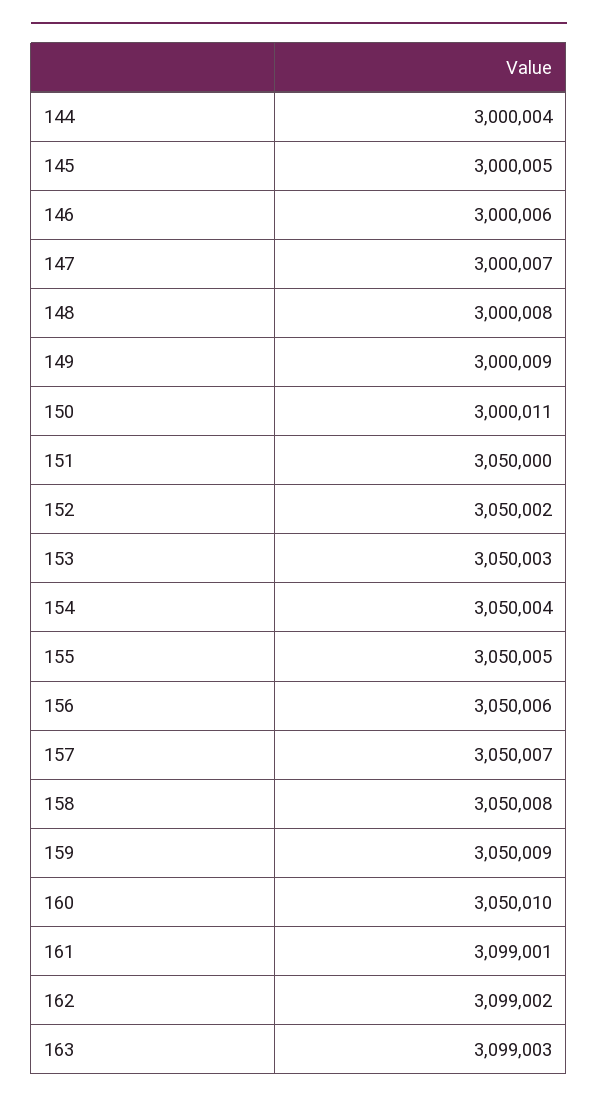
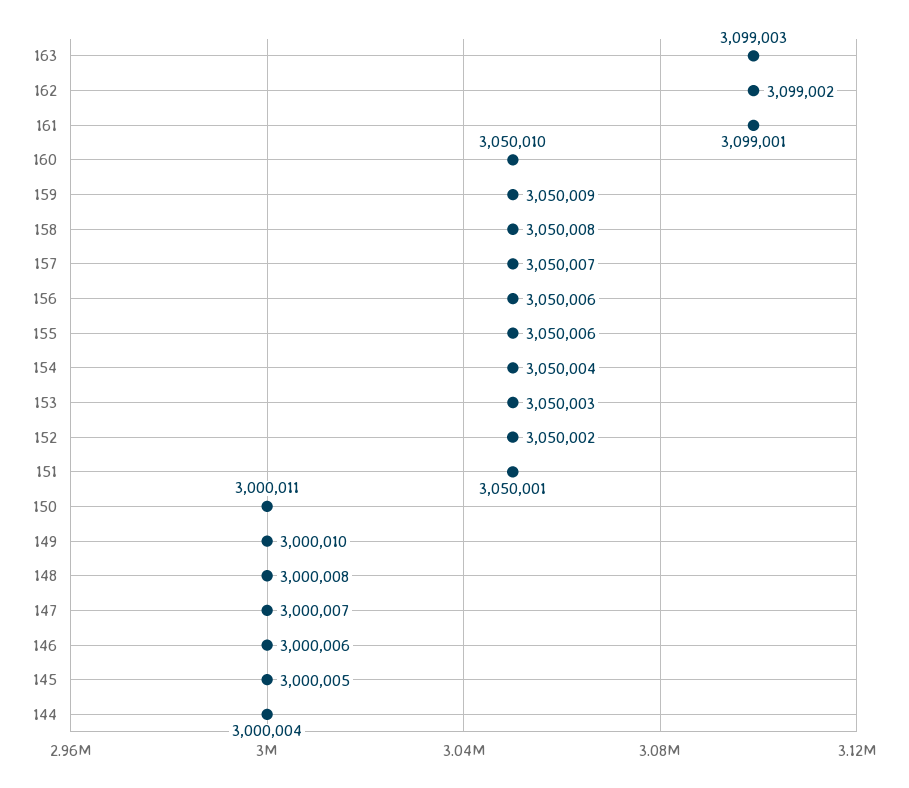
  {
    "144": 3000004,
    "145": 3000005,
    "146": 3000006,
    "147": 3000007,
    "148": 3000008,
-   "149": 3000009,
+   "149": 3000010,
    "150": 3000011,
-   "151": 3050000,
+   "151": 3050001,
    "152": 3050002,
    "153": 3050003,
    "154": 3050004,
-   "155": 3050005,
+   "155": 3050006,
    "156": 3050006,
    "157": 3050007,
    "158": 3050008,
    "159": 3050009,
    "160": 3050010,
    "161": 3099001,
    "162": 3099002,
    "163": 3099003
  }

